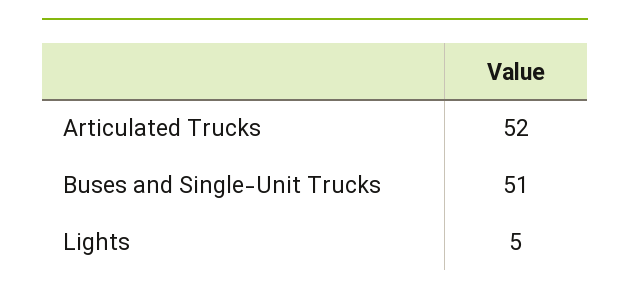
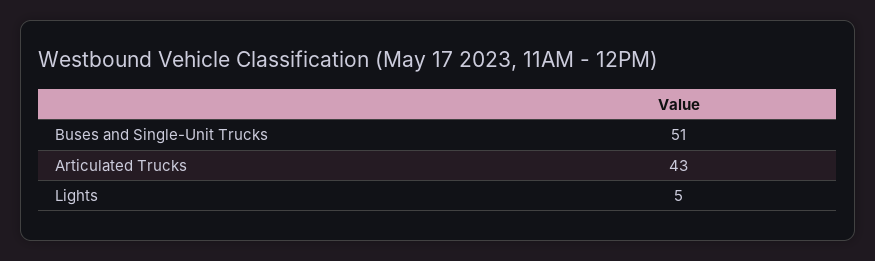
  {
-   "Articulated Trucks": 52,
+   "Articulated Trucks": 43,
    "Buses and Single-Unit Trucks": 51,
    "Lights": 5
  }

